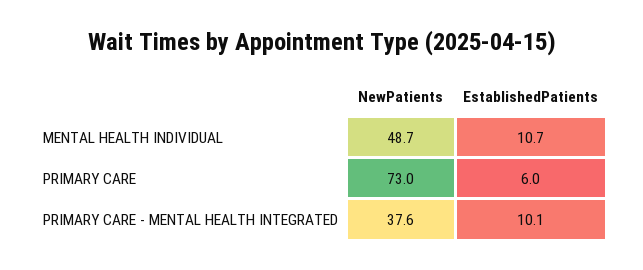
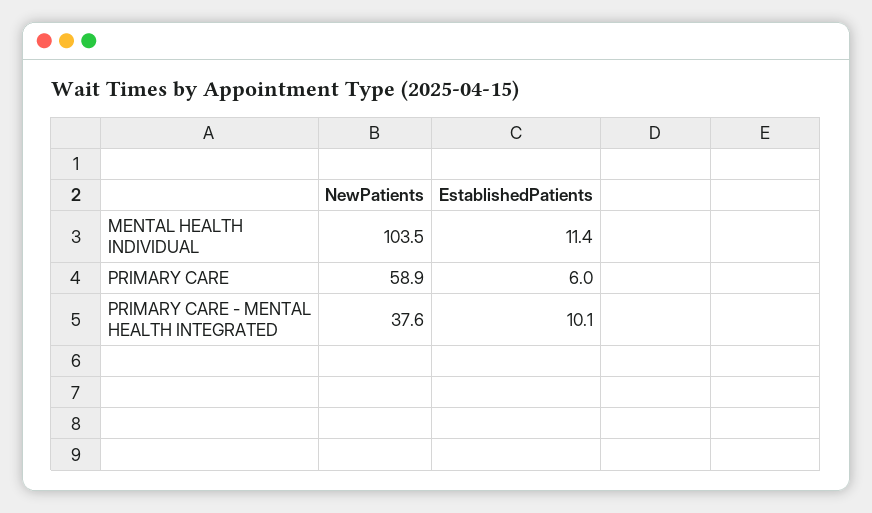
  {
    "NewPatients": {
-     "MENTAL HEALTH INDIVIDUAL": 48.7,
+     "MENTAL HEALTH INDIVIDUAL": 103.5,
-     "PRIMARY CARE": 73,
+     "PRIMARY CARE": 58.9,
      "PRIMARY CARE - MENTAL HEALTH INTEGRATED": 37.6
    },
    "EstablishedPatients": {
-     "MENTAL HEALTH INDIVIDUAL": 10.7,
+     "MENTAL HEALTH INDIVIDUAL": 11.4,
      "PRIMARY CARE": 6,
      "PRIMARY CARE - MENTAL HEALTH INTEGRATED": 10.1
    }
  }

